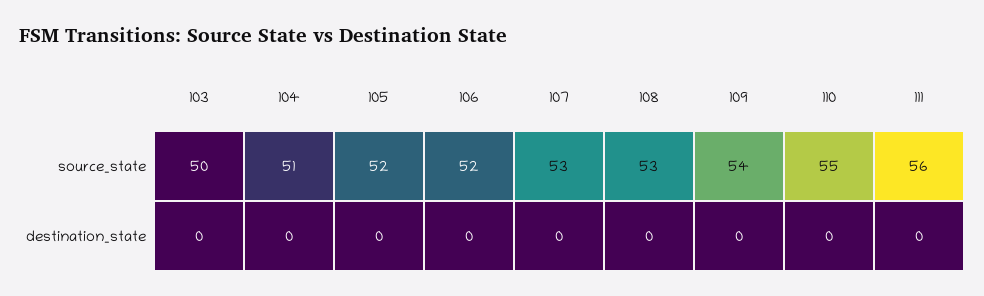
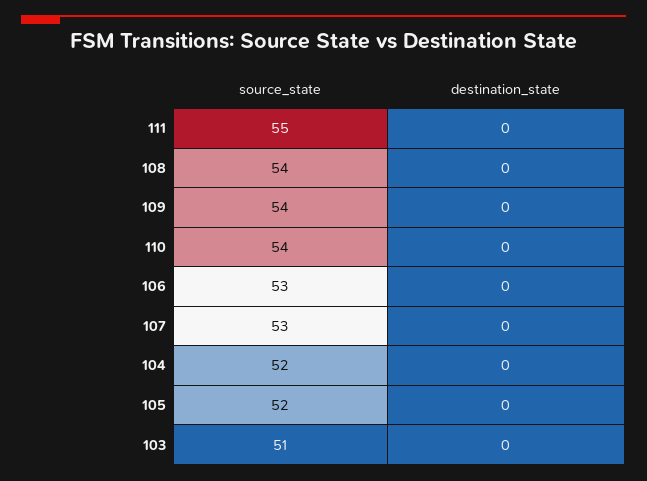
  {
    "103": {
-     "source_state": 50,
+     "source_state": 51,
      "destination_state": 0
    },
    "104": {
-     "source_state": 51,
+     "source_state": 52,
      "destination_state": 0
    },
    "105": {
      "source_state": 52,
      "destination_state": 0
    },
    "106": {
-     "source_state": 52,
+     "source_state": 53,
      "destination_state": 0
    },
    "107": {
      "source_state": 53,
      "destination_state": 0
    },
    "108": {
-     "source_state": 53,
+     "source_state": 54,
      "destination_state": 0
    },
    "109": {
      "source_state": 54,
      "destination_state": 0
    },
    "110": {
-     "source_state": 55,
+     "source_state": 54,
      "destination_state": 0
    },
    "111": {
-     "source_state": 56,
+     "source_state": 55,
      "destination_state": 0
    }
  }

